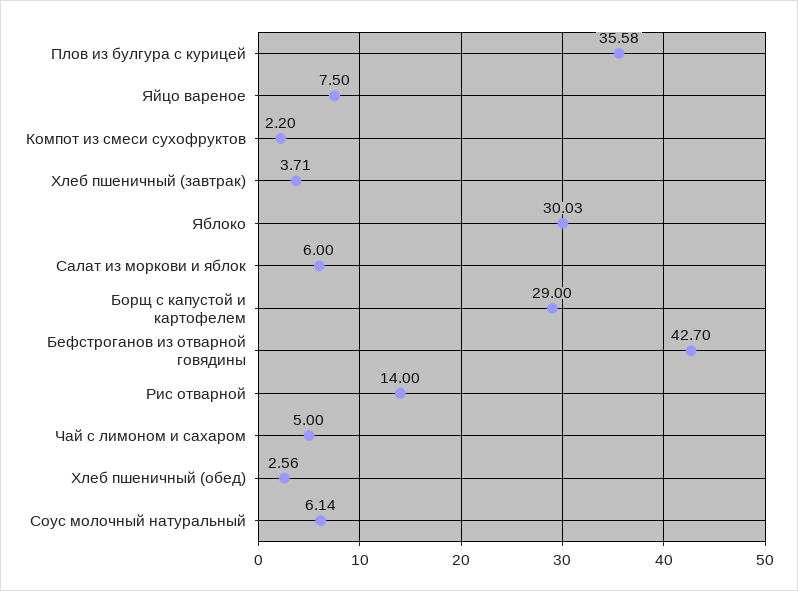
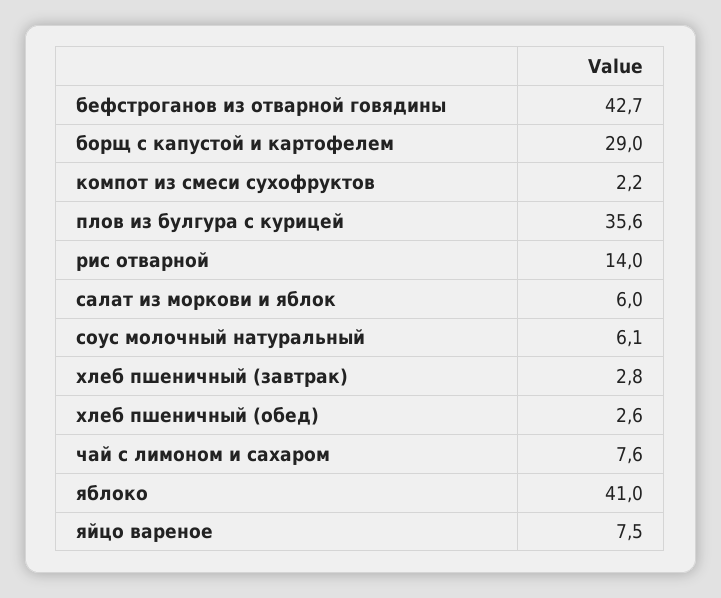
  {
    "Плов из булгура с курицей": 35.58,
    "Яйцо вареное": 7.5,
    "Компот из смеси сухофруктов": 2.2,
-   "Хлеб пшеничный (завтрак)": 3.71,
+   "Хлеб пшеничный (завтрак)": 2.8,
-   "Яблоко": 30.03,
+   "Яблоко": 41,
    "Салат из моркови и яблок": 6,
    "Борщ с капустой и картофелем": 29,
    "Бефстроганов из отварной говядины": 42.7,
    "Рис отварной": 14,
-   "Чай с лимоном и сахаром": 5,
+   "Чай с лимоном и сахаром": 7.6,
    "Хлеб пшеничный (обед)": 2.56,
    "Соус молочный натуральный": 6.14
  }

